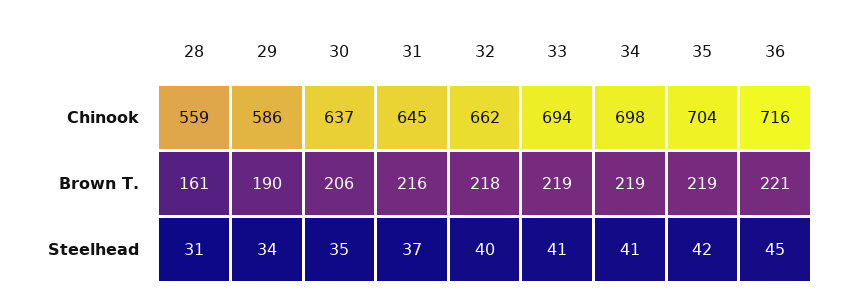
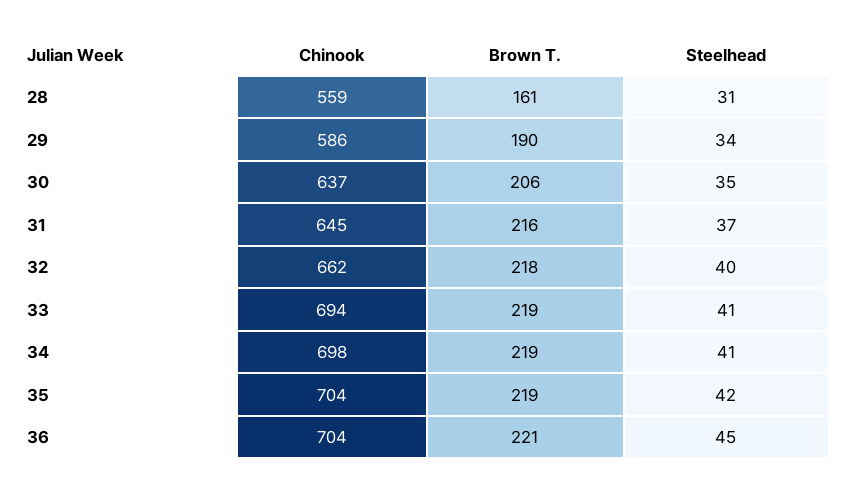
  {
    "28": {
      "Chinook": 559,
      "Brown T.": 161,
      "Steelhead": 31
    },
    "29": {
      "Chinook": 586,
      "Brown T.": 190,
      "Steelhead": 34
    },
    "30": {
      "Chinook": 637,
      "Brown T.": 206,
      "Steelhead": 35
    },
    "31": {
      "Chinook": 645,
      "Brown T.": 216,
      "Steelhead": 37
    },
    "32": {
      "Chinook": 662,
      "Brown T.": 218,
      "Steelhead": 40
    },
    "33": {
      "Chinook": 694,
      "Brown T.": 219,
      "Steelhead": 41
    },
    "34": {
      "Chinook": 698,
      "Brown T.": 219,
      "Steelhead": 41
    },
    "35": {
      "Chinook": 704,
      "Brown T.": 219,
      "Steelhead": 42
    },
    "36": {
-     "Chinook": 716,
+     "Chinook": 704,
      "Brown T.": 221,
      "Steelhead": 45
    }
  }

